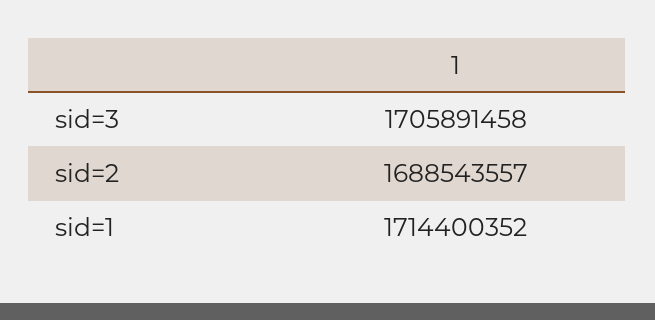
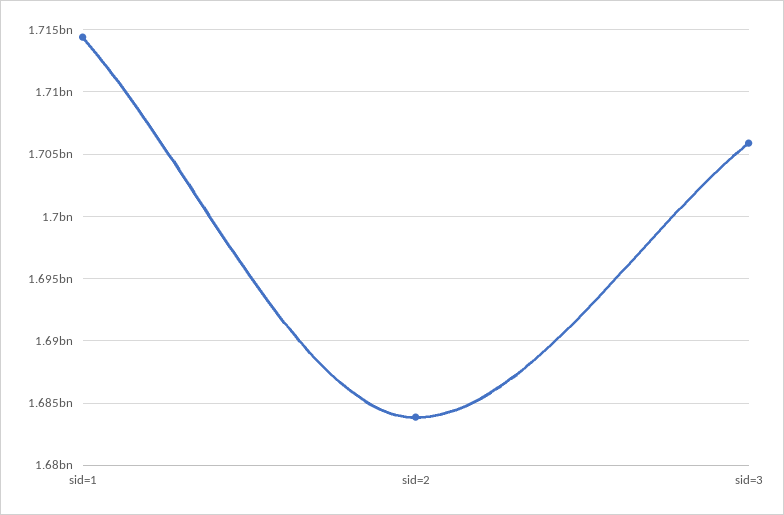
  {
    "sid=3": 1705891458,
-   "sid=2": 1688543557,
+   "sid=2": 1684000000,
    "sid=1": 1714400352
  }

